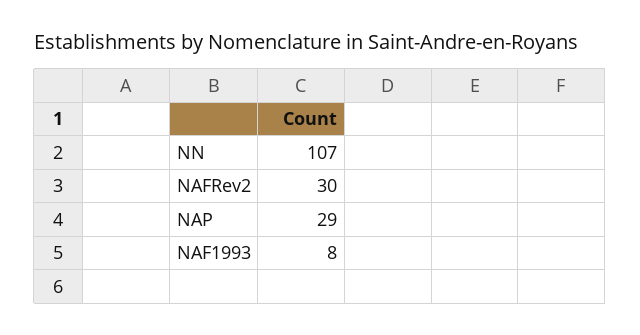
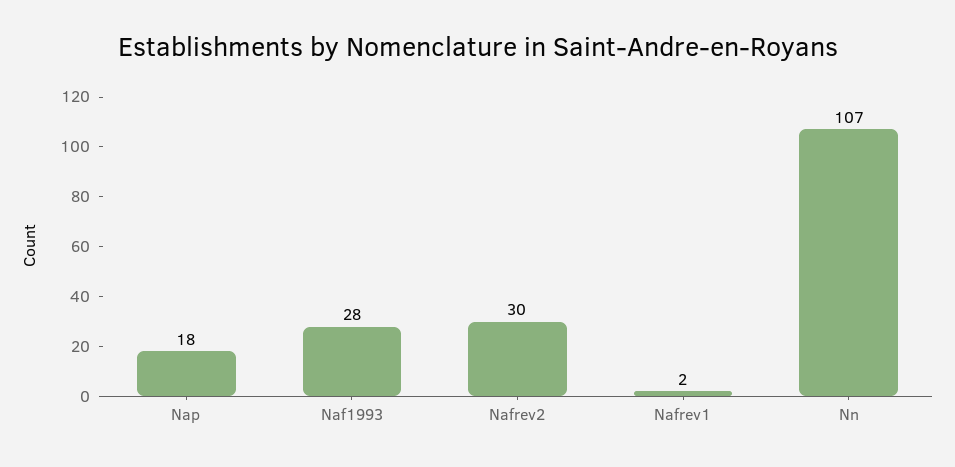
  {
    "NN": 107,
    "NAFRev2": 30,
-   "NAP": 29,
+   "NAP": 18,
-   "NAF1993": 8
+   "NAF1993": 28,
+   "Nafrev1": 2
  }

